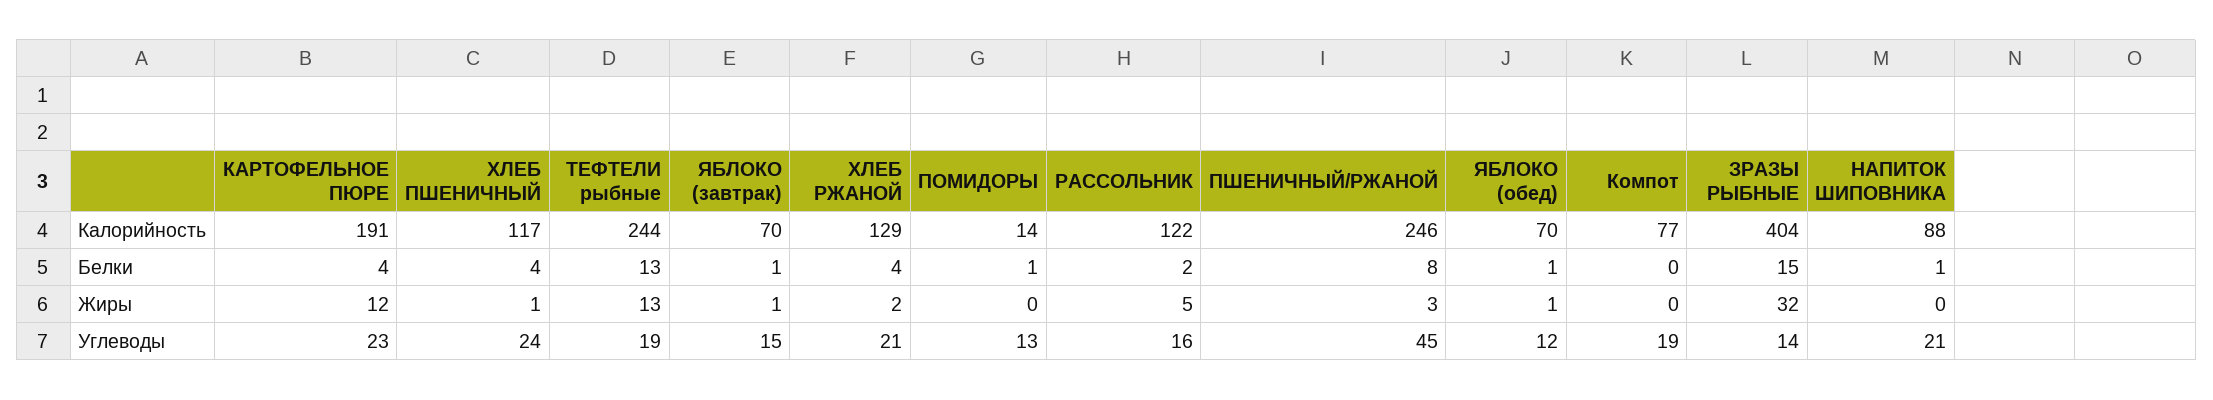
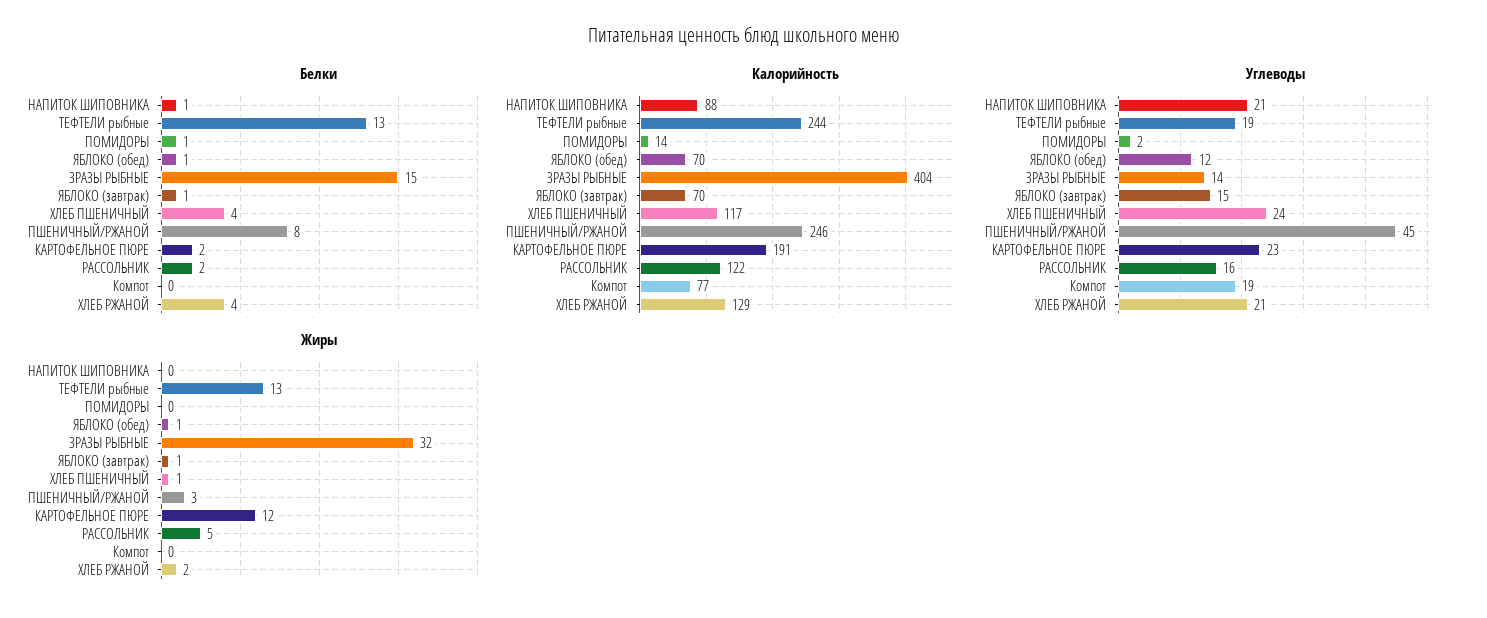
  {
    "Калорийность": {
      "КАРТОФЕЛЬНОЕ ПЮРЕ": 191,
      "ХЛЕБ ПШЕНИЧНЫЙ": 117,
      "ТЕФТЕЛИ рыбные": 244,
      "ЯБЛОКО (завтрак)": 70,
      "ХЛЕБ РЖАНОЙ": 129,
      "ПОМИДОРЫ": 14,
      "РАССОЛЬНИК": 122,
      "ПШЕНИЧНЫЙ/РЖАНОЙ": 246,
      "ЯБЛОКО (обед)": 70,
      "Компот": 77,
      "ЗРАЗЫ РЫБНЫЕ": 404,
      "НАПИТОК ШИПОВНИКА": 88
    },
    "Белки": {
-     "КАРТОФЕЛЬНОЕ ПЮРЕ": 4,
+     "КАРТОФЕЛЬНОЕ ПЮРЕ": 2,
      "ХЛЕБ ПШЕНИЧНЫЙ": 4,
      "ТЕФТЕЛИ рыбные": 13,
      "ЯБЛОКО (завтрак)": 1,
      "ХЛЕБ РЖАНОЙ": 4,
      "ПОМИДОРЫ": 1,
      "РАССОЛЬНИК": 2,
      "ПШЕНИЧНЫЙ/РЖАНОЙ": 8,
      "ЯБЛОКО (обед)": 1,
      "Компот": 0,
      "ЗРАЗЫ РЫБНЫЕ": 15,
      "НАПИТОК ШИПОВНИКА": 1
    },
    "Жиры": {
      "КАРТОФЕЛЬНОЕ ПЮРЕ": 12,
      "ХЛЕБ ПШЕНИЧНЫЙ": 1,
      "ТЕФТЕЛИ рыбные": 13,
      "ЯБЛОКО (завтрак)": 1,
      "ХЛЕБ РЖАНОЙ": 2,
      "ПОМИДОРЫ": 0,
      "РАССОЛЬНИК": 5,
      "ПШЕНИЧНЫЙ/РЖАНОЙ": 3,
      "ЯБЛОКО (обед)": 1,
      "Компот": 0,
      "ЗРАЗЫ РЫБНЫЕ": 32,
      "НАПИТОК ШИПОВНИКА": 0
    },
    "Углеводы": {
      "КАРТОФЕЛЬНОЕ ПЮРЕ": 23,
      "ХЛЕБ ПШЕНИЧНЫЙ": 24,
      "ТЕФТЕЛИ рыбные": 19,
      "ЯБЛОКО (завтрак)": 15,
      "ХЛЕБ РЖАНОЙ": 21,
-     "ПОМИДОРЫ": 13,
+     "ПОМИДОРЫ": 2,
      "РАССОЛЬНИК": 16,
      "ПШЕНИЧНЫЙ/РЖАНОЙ": 45,
      "ЯБЛОКО (обед)": 12,
      "Компот": 19,
      "ЗРАЗЫ РЫБНЫЕ": 14,
      "НАПИТОК ШИПОВНИКА": 21
    }
  }

